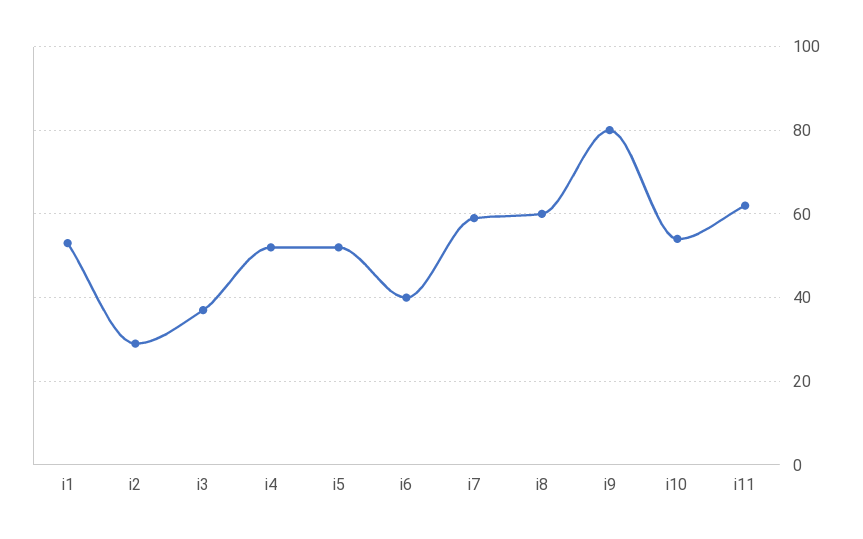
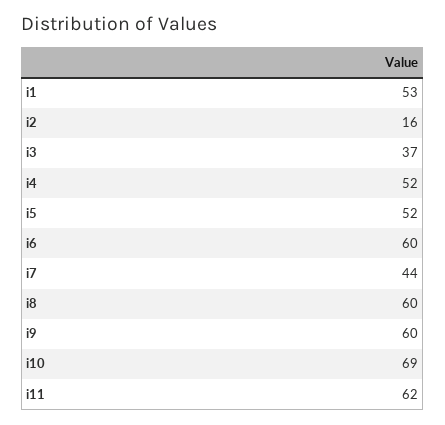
  {
    "i1": 53,
-   "i2": 30,
+   "i2": 16,
    "i3": 37,
    "i4": 52,
    "i5": 52,
-   "i6": 40,
+   "i6": 60,
-   "i7": 60,
+   "i7": 44,
    "i8": 60,
-   "i9": 80,
+   "i9": 60,
-   "i10": 55,
+   "i10": 69,
    "i11": 62
  }

